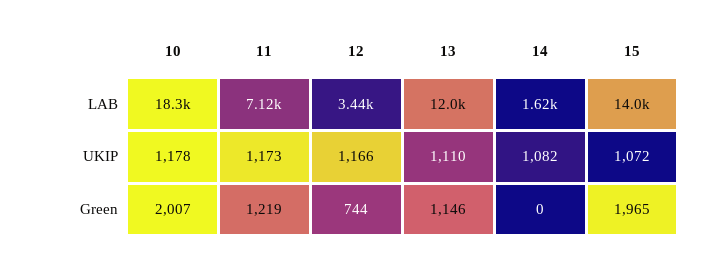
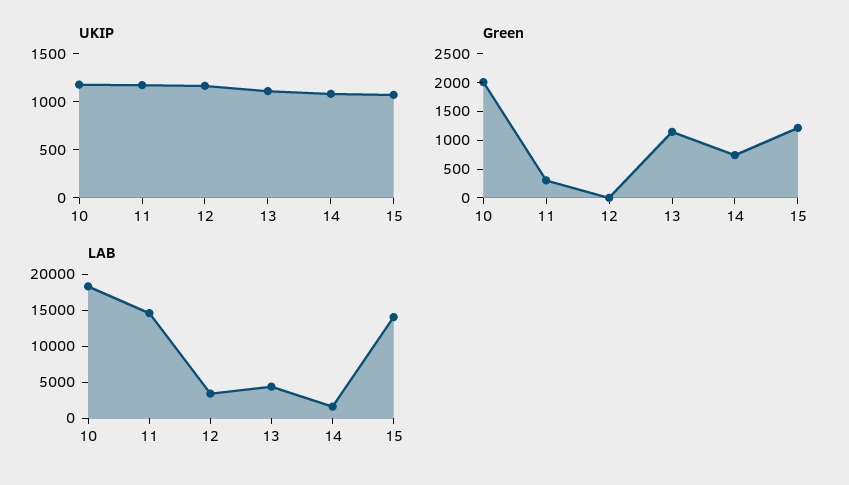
  {
    "LAB": {
      "10": 18300,
-     "11": 7120,
+     "11": 15000,
      "12": 3440,
-     "13": 12000,
+     "13": 5000,
      "14": 1620,
      "15": 14000
    },
    "UKIP": {
      "10": 1178,
      "11": 1173,
      "12": 1166,
      "13": 1110,
      "14": 1082,
      "15": 1072
    },
    "Green": {
      "10": 2007,
-     "11": 1219,
+     "11": 250,
-     "12": 744,
+     "12": 0,
      "13": 1146,
-     "14": 0,
+     "14": 750,
-     "15": 1965
+     "15": 1250
    }
  }

